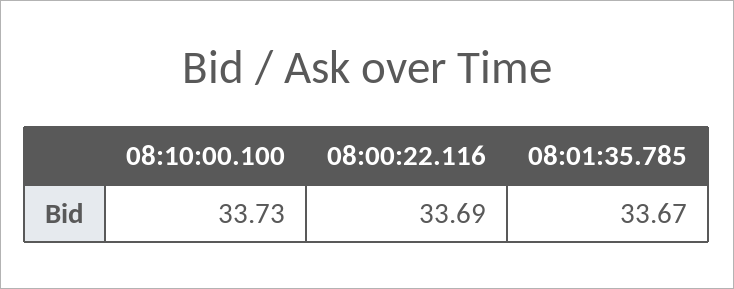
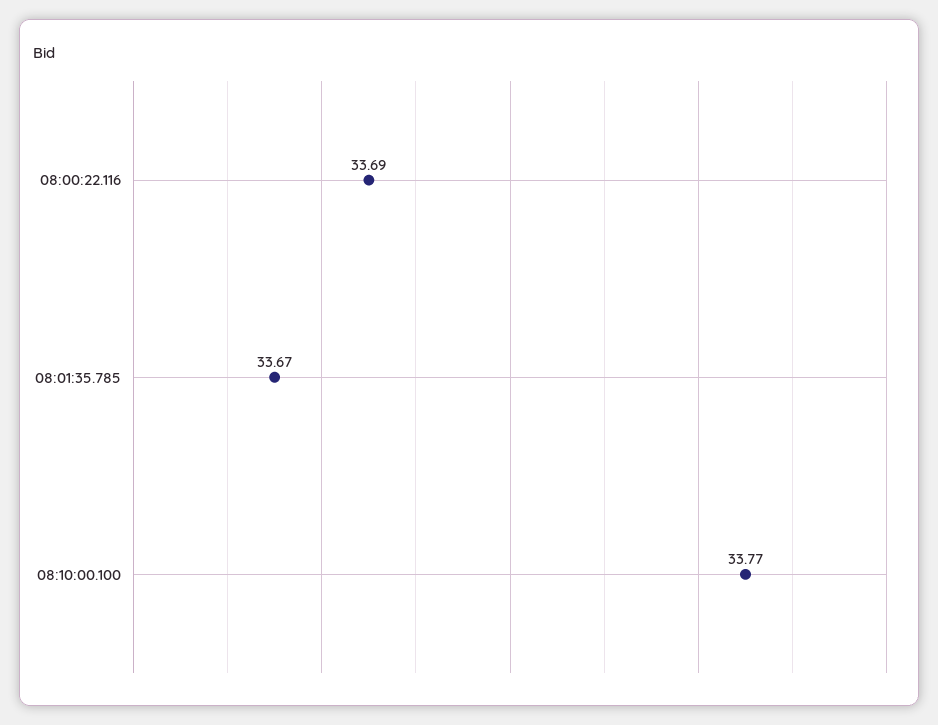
  {
-   "08:10:00.100": 33.73,
+   "08:10:00.100": 33.77,
    "08:00:22.116": 33.69,
    "08:01:35.785": 33.67
  }

